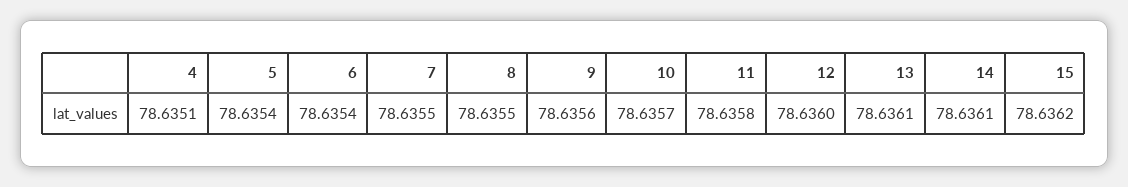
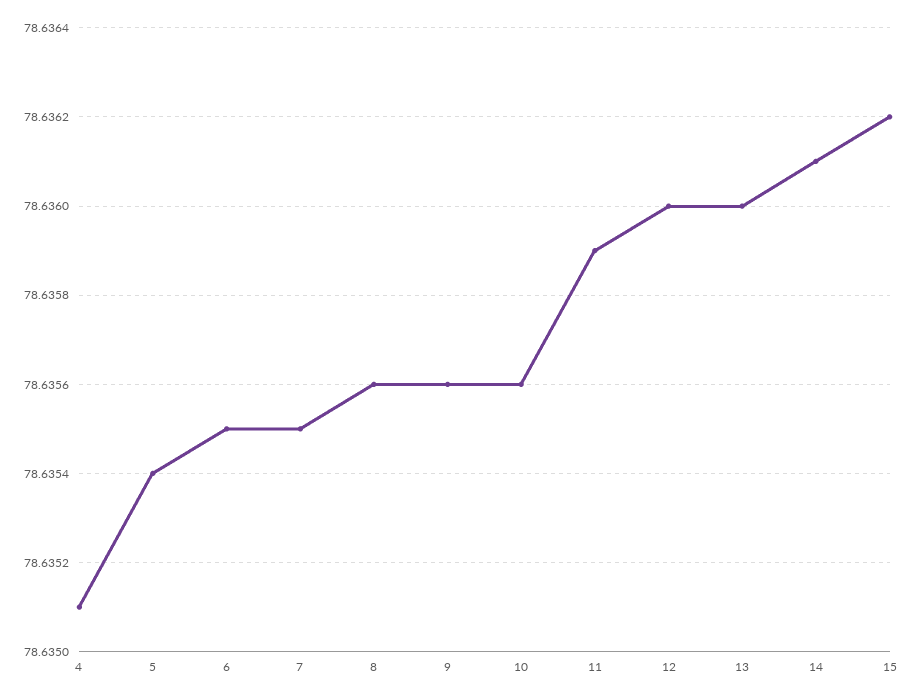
  {
    "4": 78.6351,
    "5": 78.6354,
-   "6": 78.6354,
+   "6": 78.6355,
    "7": 78.6355,
-   "8": 78.6355,
+   "8": 78.6356,
    "9": 78.6356,
-   "10": 78.6357,
+   "10": 78.6356,
-   "11": 78.6358,
+   "11": 78.6359,
    "12": 78.636,
-   "13": 78.6361,
+   "13": 78.636,
    "14": 78.6361,
    "15": 78.6362
  }

